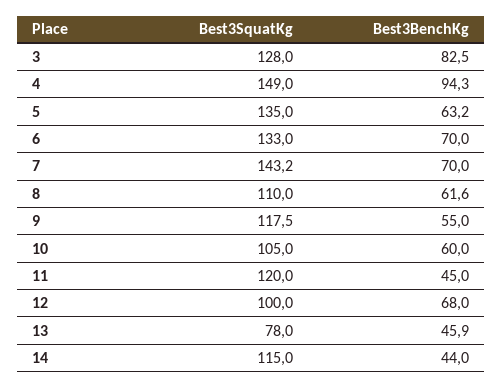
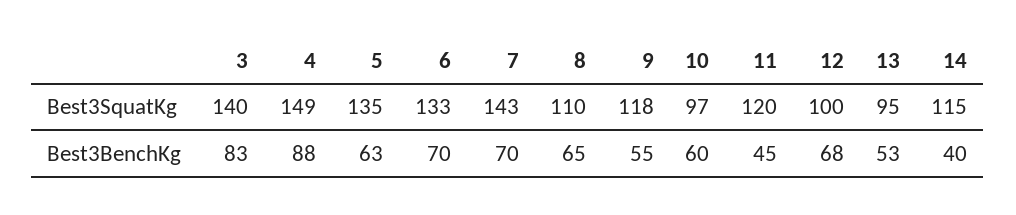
  {
    "Best3SquatKg": {
-     "3": 128,
+     "3": 140,
      "4": 149,
      "5": 135,
      "6": 133,
      "7": 143.2,
      "8": 110,
      "9": 117.5,
-     "10": 105,
+     "10": 97,
      "11": 120,
      "12": 100,
-     "13": 78,
+     "13": 95,
      "14": 115
    },
    "Best3BenchKg": {
      "3": 82.5,
-     "4": 94.3,
+     "4": 88,
      "5": 63.2,
      "6": 70,
      "7": 70,
-     "8": 61.6,
+     "8": 65,
      "9": 55,
      "10": 60,
      "11": 45,
      "12": 68,
-     "13": 45.9,
+     "13": 53,
-     "14": 44
+     "14": 40
    }
  }

